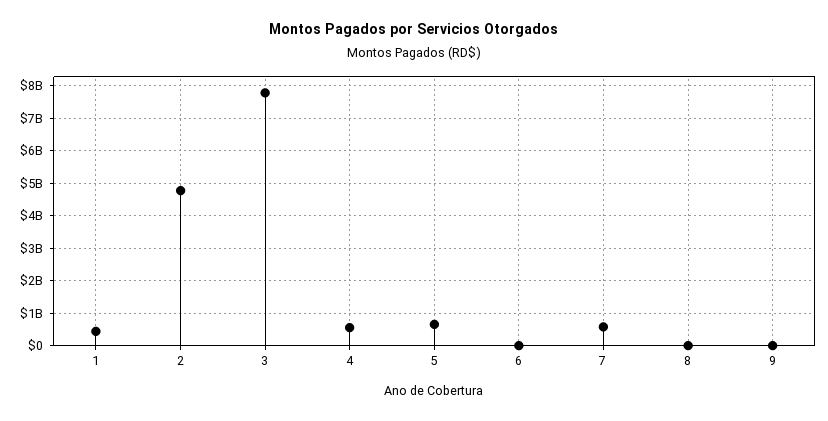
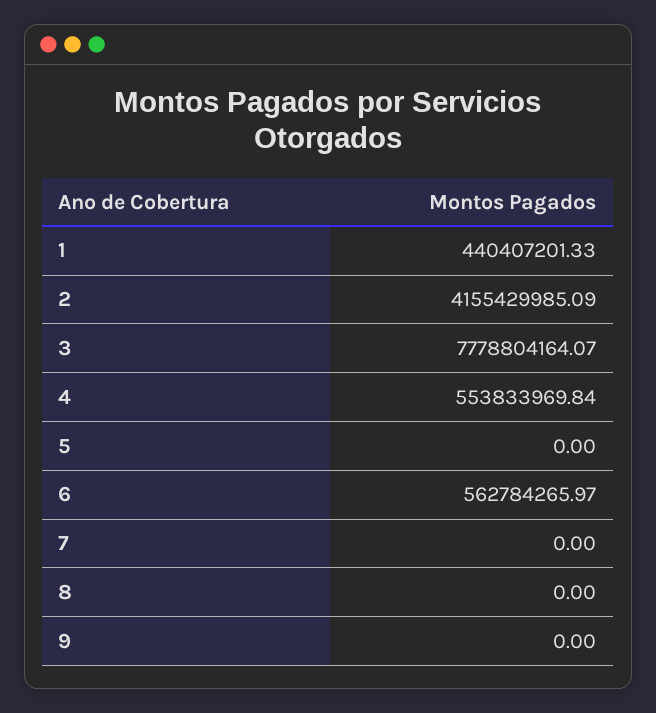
  {
    "1": 440407201.33,
-   "2": 4800000000,
+   "2": 4155429985.09,
    "3": 7778804164.07,
    "4": 553833969.84,
-   "5": 600000000,
+   "5": 0,
-   "6": 0,
+   "6": 562784265.97,
-   "7": 600000000,
+   "7": 0,
    "8": 0,
    "9": 0
  }

